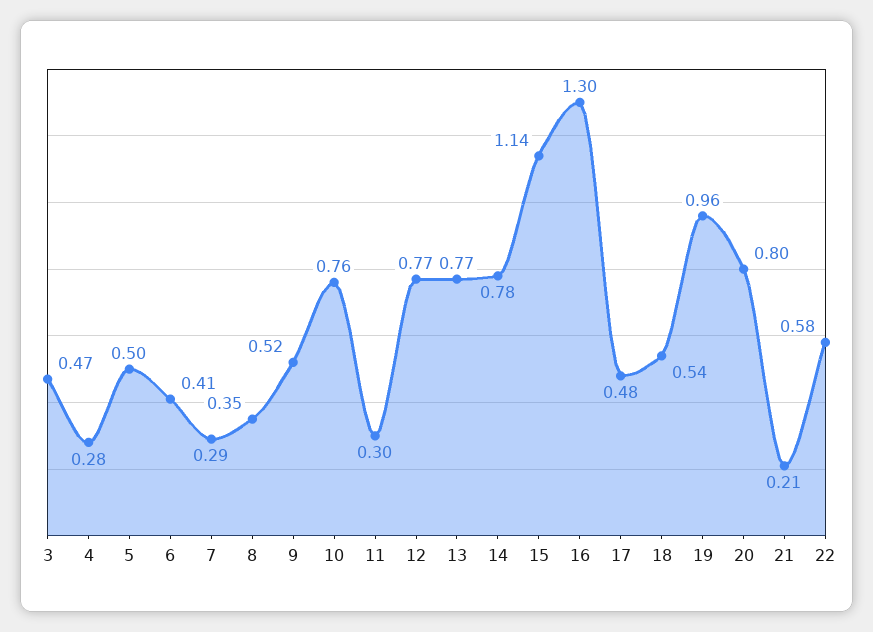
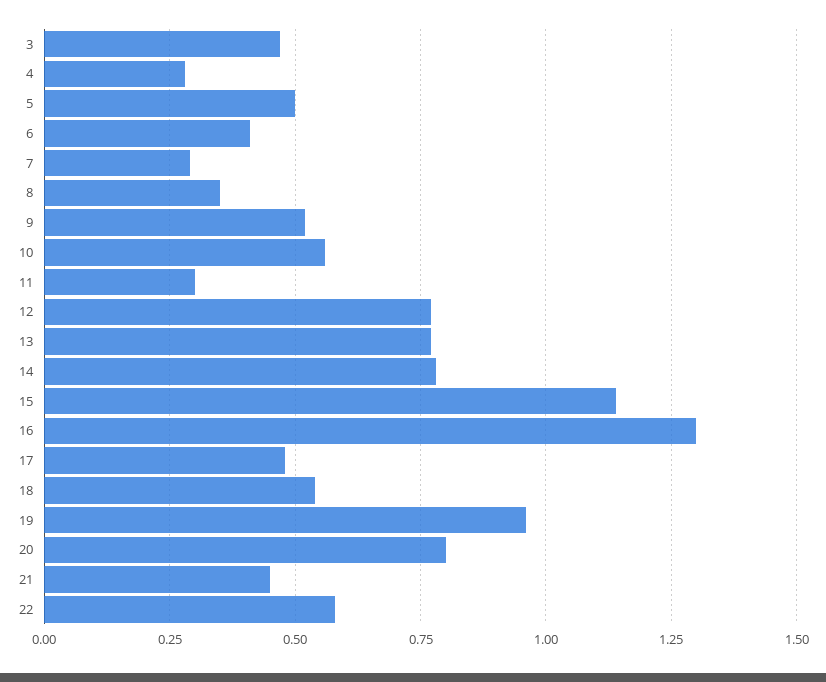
  {
    "3": 0.47,
    "4": 0.28,
    "5": 0.5,
    "6": 0.41,
    "7": 0.29,
    "8": 0.35,
    "9": 0.52,
-   "10": 0.76,
+   "10": 0.55,
    "11": 0.3,
    "12": 0.77,
    "13": 0.77,
    "14": 0.78,
    "15": 1.14,
    "16": 1.3,
    "17": 0.48,
    "18": 0.54,
    "19": 0.96,
    "20": 0.8,
-   "21": 0.21,
+   "21": 0.45,
    "22": 0.58
  }

